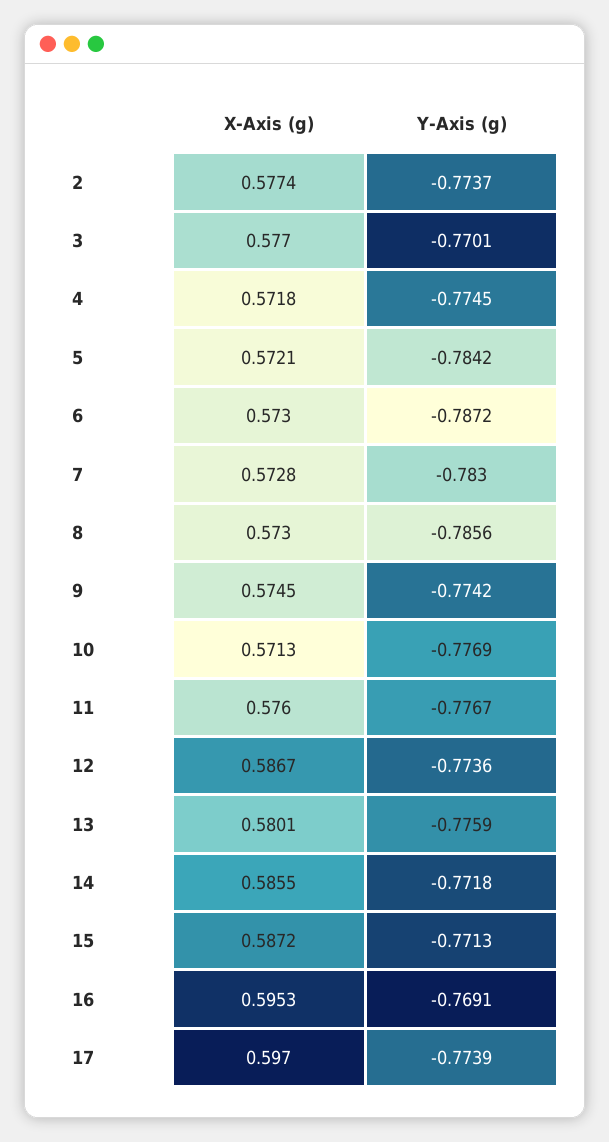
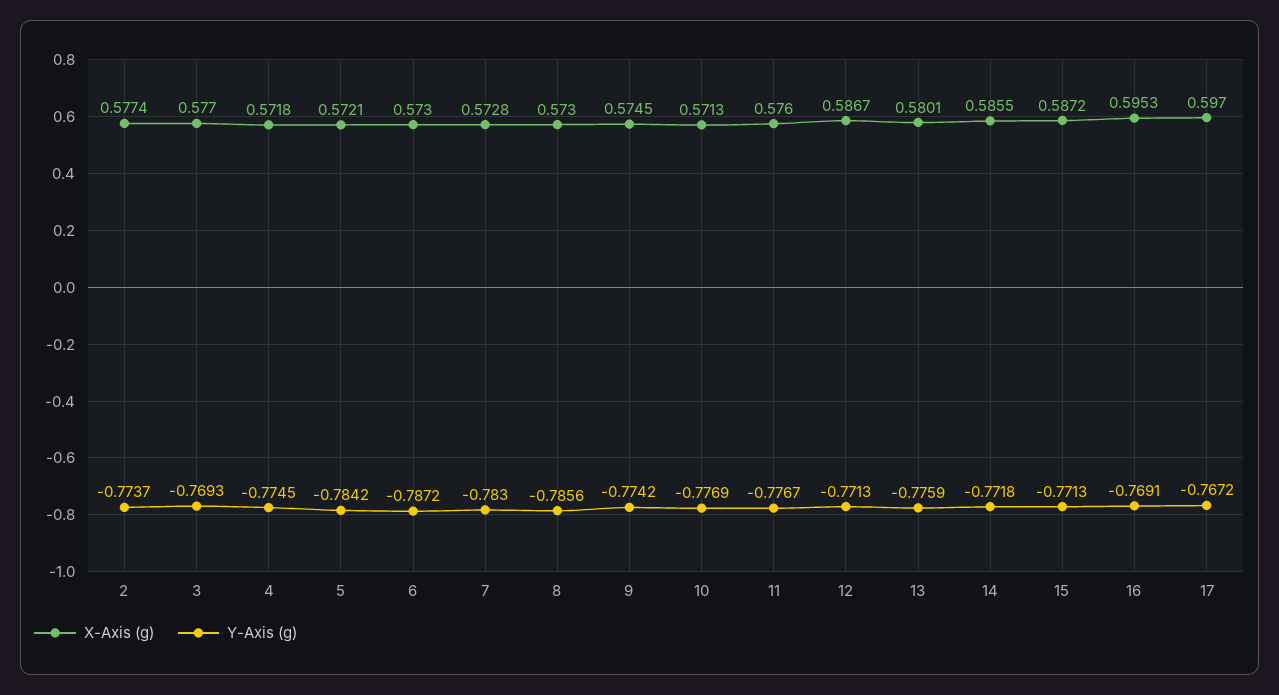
  {
    "X-Axis (g)": {
      "2": 0.5774,
      "3": 0.577,
      "4": 0.5718,
      "5": 0.5721,
      "6": 0.573,
      "7": 0.5728,
      "8": 0.573,
      "9": 0.5745,
      "10": 0.5713,
      "11": 0.576,
      "12": 0.5867,
      "13": 0.5801,
      "14": 0.5855,
      "15": 0.5872,
      "16": 0.5953,
      "17": 0.597
    },
    "Y-Axis (g)": {
      "2": -0.7737,
-     "3": -0.7701,
+     "3": -0.7693,
      "4": -0.7745,
      "5": -0.7842,
      "6": -0.7872,
      "7": -0.783,
      "8": -0.7856,
      "9": -0.7742,
      "10": -0.7769,
      "11": -0.7767,
-     "12": -0.7736,
+     "12": -0.7713,
      "13": -0.7759,
      "14": -0.7718,
      "15": -0.7713,
      "16": -0.7691,
-     "17": -0.7739
+     "17": -0.7672
    }
  }

